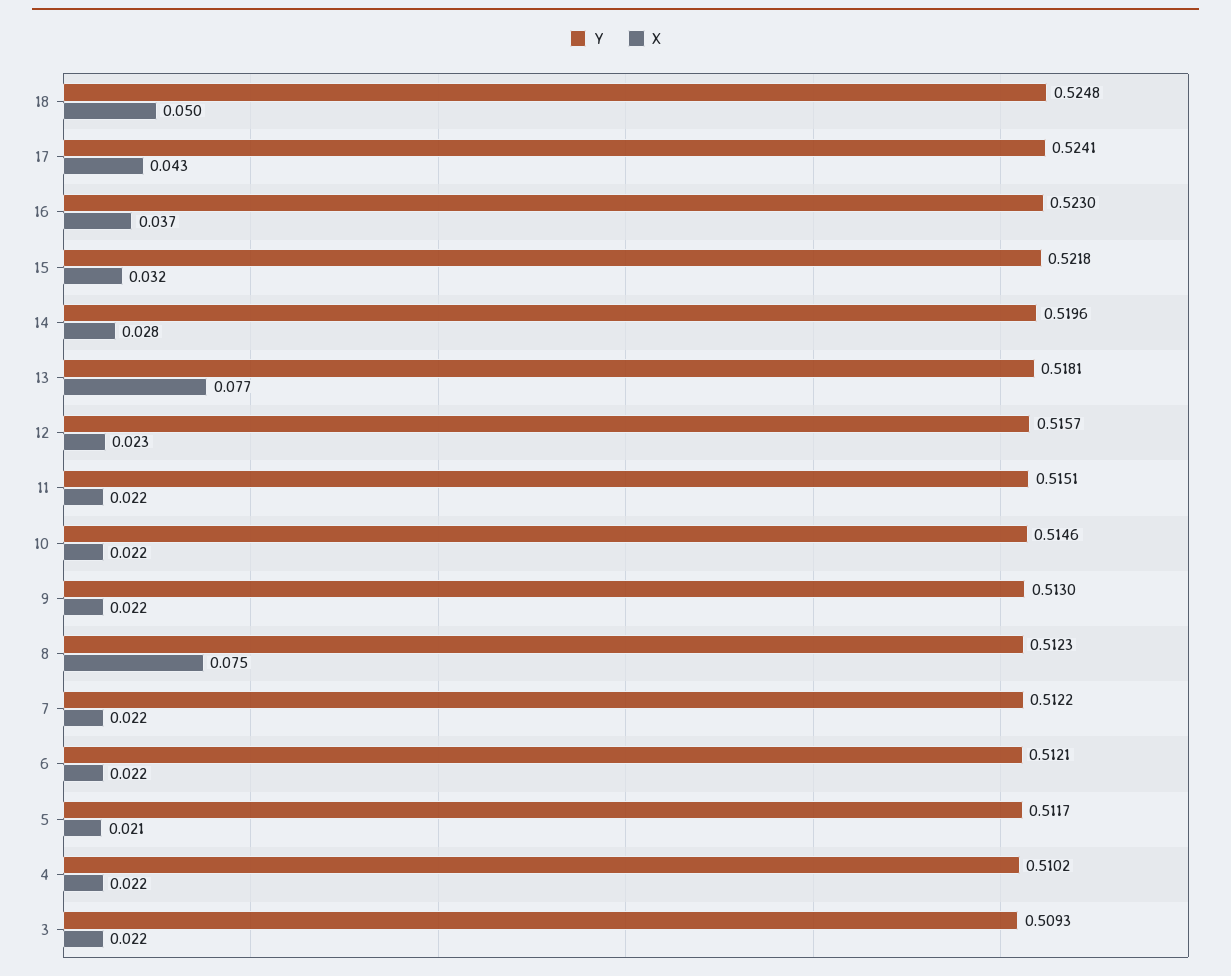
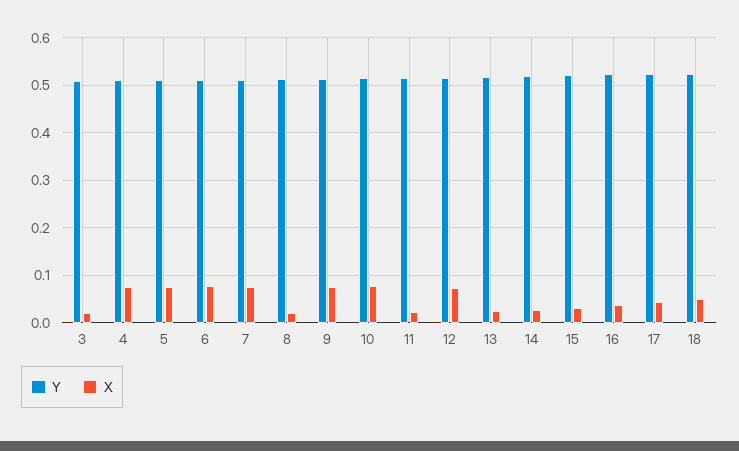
  {
    "Y": {
      "18": 0.5248,
      "17": 0.5241,
      "16": 0.523,
      "15": 0.5218,
      "14": 0.5196,
      "13": 0.5181,
      "12": 0.5157,
      "11": 0.5151,
      "10": 0.5146,
      "9": 0.513,
      "8": 0.5123,
      "7": 0.5122,
      "6": 0.5121,
      "5": 0.5117,
      "4": 0.5102,
      "3": 0.5093
    },
    "X": {
      "18": 0.05,
      "17": 0.043,
      "16": 0.037,
      "15": 0.032,
      "14": 0.028,
-     "13": 0.077,
+     "13": 0.02,
-     "12": 0.023,
+     "12": 0.08,
      "11": 0.022,
-     "10": 0.022,
+     "10": 0.08,
-     "9": 0.022,
+     "9": 0.08,
-     "8": 0.075,
+     "8": 0.02,
-     "7": 0.022,
+     "7": 0.08,
-     "6": 0.022,
+     "6": 0.08,
-     "5": 0.021,
+     "5": 0.08,
-     "4": 0.022,
+     "4": 0.08,
      "3": 0.022
    }
  }

